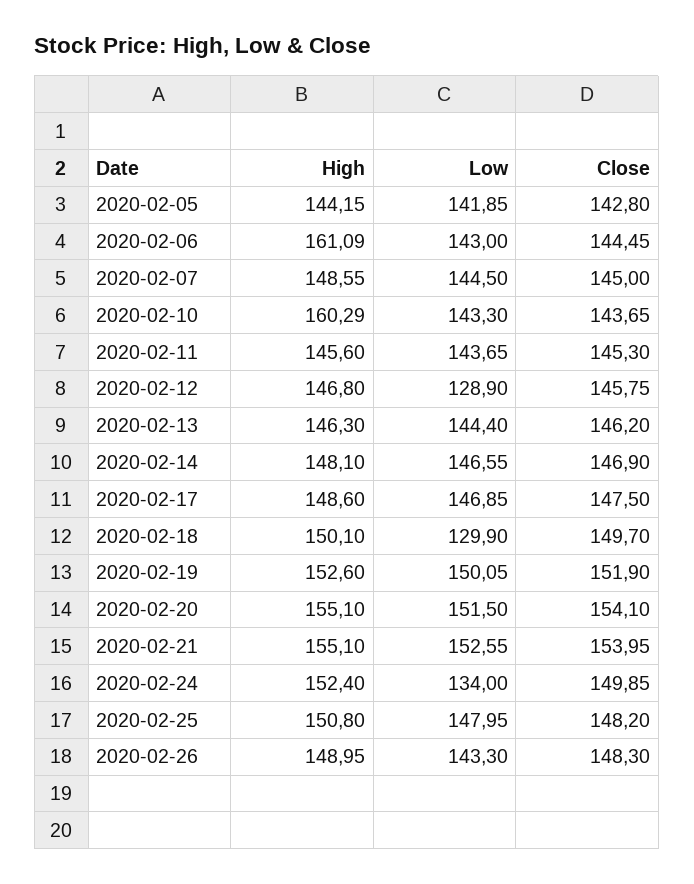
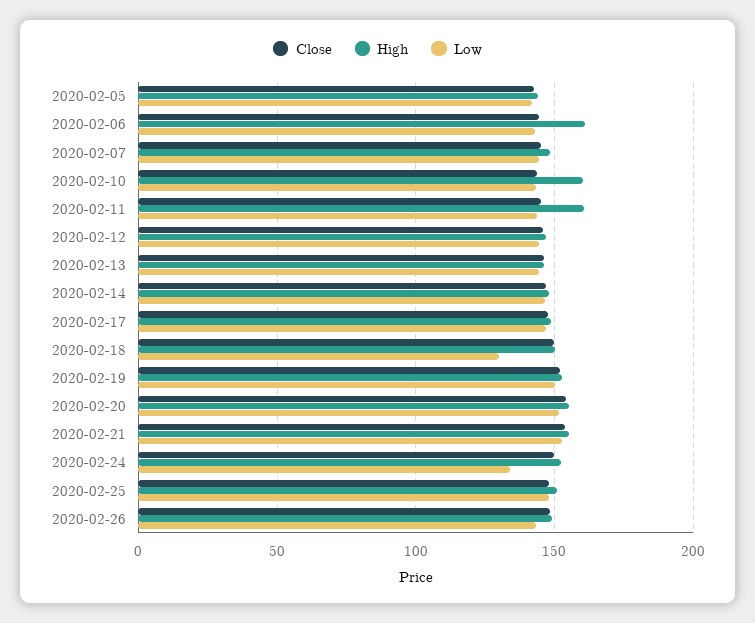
  {
    "High": {
      "2020-02-05": 144.15,
      "2020-02-06": 161.09,
      "2020-02-07": 148.55,
      "2020-02-10": 160.29,
-     "2020-02-11": 145.6,
+     "2020-02-11": 160,
      "2020-02-12": 146.8,
      "2020-02-13": 146.3,
      "2020-02-14": 148.1,
      "2020-02-17": 148.6,
      "2020-02-18": 150.1,
      "2020-02-19": 152.6,
      "2020-02-20": 155.1,
      "2020-02-21": 155.1,
      "2020-02-24": 152.4,
      "2020-02-25": 150.8,
      "2020-02-26": 148.95
    },
    "Low": {
      "2020-02-05": 141.85,
      "2020-02-06": 143,
      "2020-02-07": 144.5,
      "2020-02-10": 143.3,
      "2020-02-11": 143.65,
-     "2020-02-12": 128.9,
+     "2020-02-12": 145,
      "2020-02-13": 144.4,
      "2020-02-14": 146.55,
      "2020-02-17": 146.85,
      "2020-02-18": 129.9,
      "2020-02-19": 150.05,
      "2020-02-20": 151.5,
      "2020-02-21": 152.55,
      "2020-02-24": 134,
      "2020-02-25": 147.95,
      "2020-02-26": 143.3
    },
    "Close": {
      "2020-02-05": 142.8,
      "2020-02-06": 144.45,
      "2020-02-07": 145,
      "2020-02-10": 143.65,
      "2020-02-11": 145.3,
      "2020-02-12": 145.75,
      "2020-02-13": 146.2,
      "2020-02-14": 146.9,
      "2020-02-17": 147.5,
      "2020-02-18": 149.7,
      "2020-02-19": 151.9,
      "2020-02-20": 154.1,
      "2020-02-21": 153.95,
      "2020-02-24": 149.85,
      "2020-02-25": 148.2,
      "2020-02-26": 148.3
    }
  }

